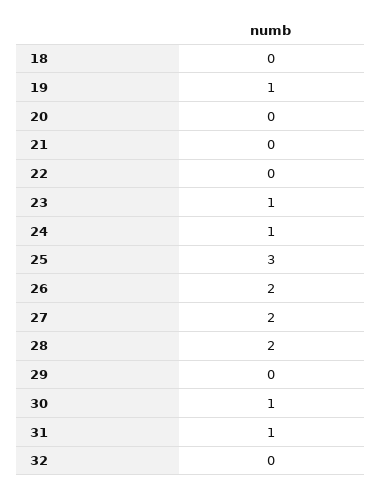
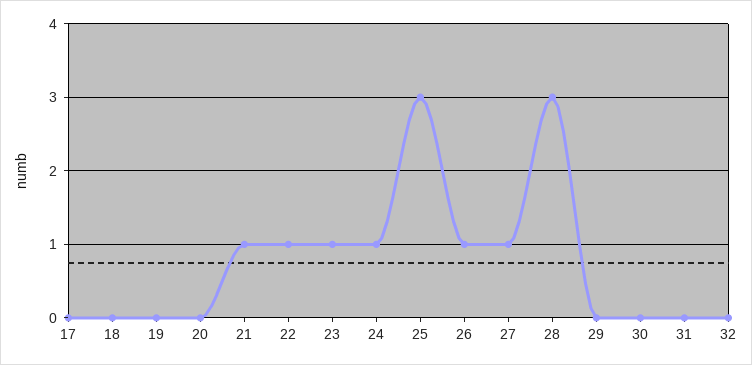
  {
    "18": 0,
-   "19": 1,
+   "19": 0,
    "20": 0,
-   "21": 0,
+   "21": 1,
-   "22": 0,
+   "22": 1,
    "23": 1,
    "24": 1,
    "25": 3,
-   "26": 2,
+   "26": 1,
-   "27": 2,
+   "27": 1,
-   "28": 2,
+   "28": 3,
    "29": 0,
-   "30": 1,
+   "30": 0,
-   "31": 1,
+   "31": 0,
-   "32": 0
+   "32": 0,
+   "17": 0
  }

